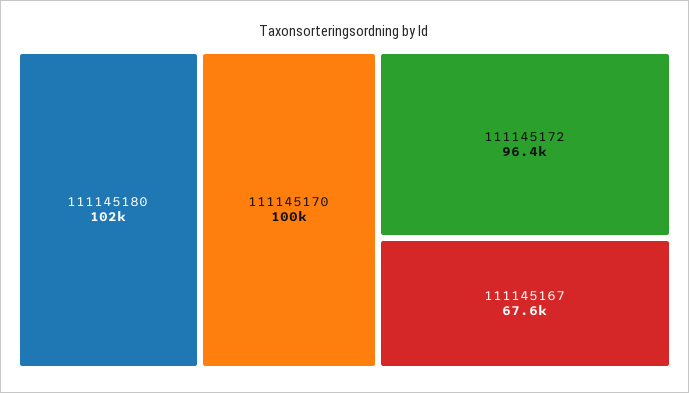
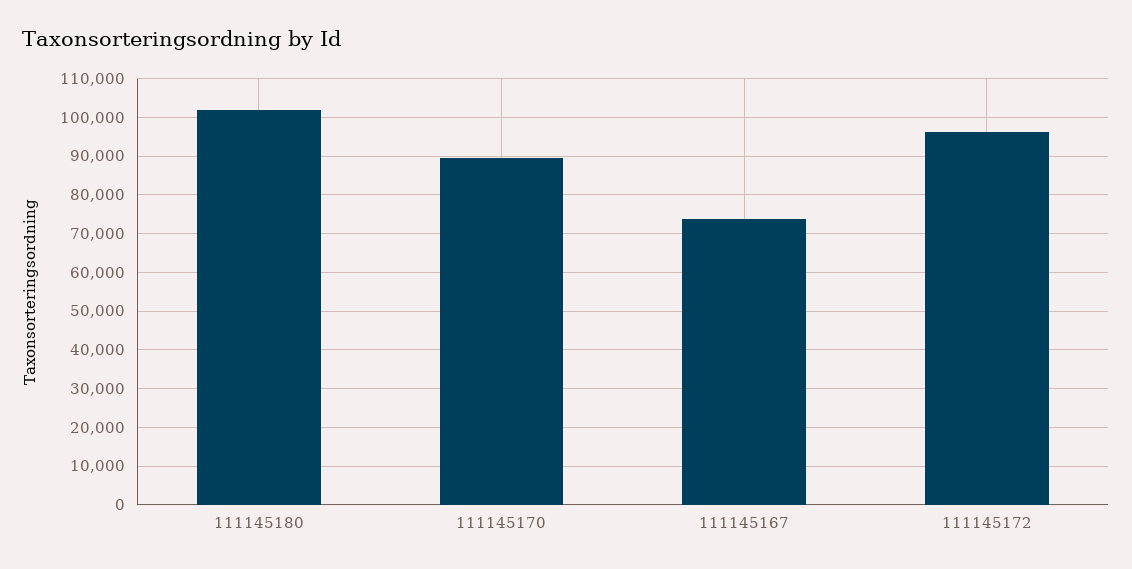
  {
    "111145180": 102000,
-   "111145170": 100000,
+   "111145170": 90000,
    "111145172": 96400,
-   "111145167": 67600
+   "111145167": 74000
  }

